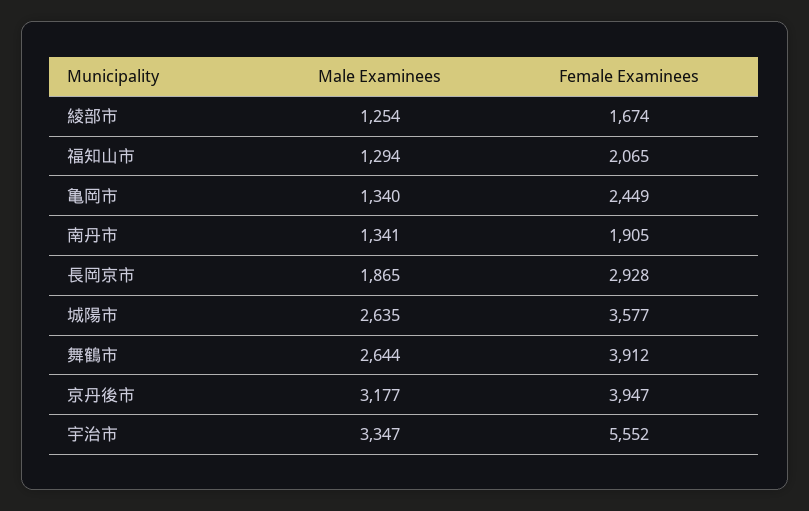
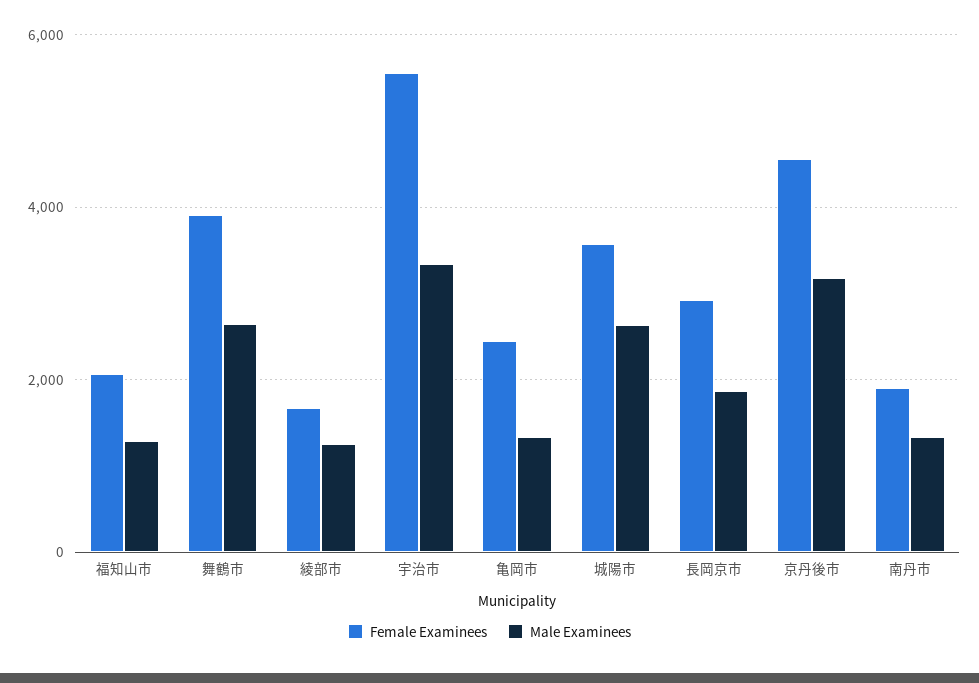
  {
    "Male Examinees": {
      "綾部市": 1254,
      "福知山市": 1294,
      "亀岡市": 1340,
      "南丹市": 1341,
      "長岡京市": 1865,
      "城陽市": 2635,
      "舞鶴市": 2644,
      "京丹後市": 3177,
      "宇治市": 3347
    },
    "Female Examinees": {
      "綾部市": 1674,
      "福知山市": 2065,
      "亀岡市": 2449,
      "南丹市": 1905,
      "長岡京市": 2928,
      "城陽市": 3577,
      "舞鶴市": 3912,
-     "京丹後市": 3947,
+     "京丹後市": 4600,
      "宇治市": 5552
    }
  }

